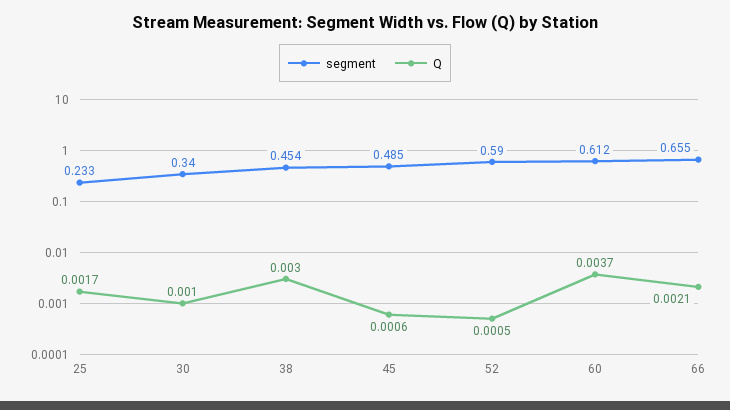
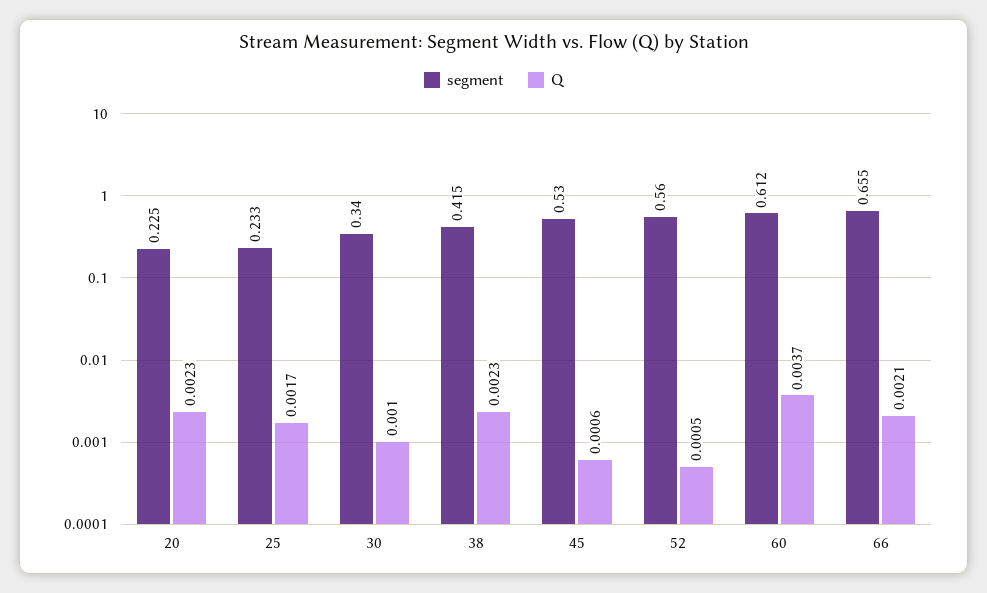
  {
    "segment": {
      "25": 0.233,
      "30": 0.34,
-     "38": 0.454,
+     "38": 0.415,
-     "45": 0.485,
+     "45": 0.53,
-     "52": 0.59,
+     "52": 0.56,
      "60": 0.612,
-     "66": 0.655
+     "66": 0.655,
+     "20": 0.225
    },
    "Q": {
      "25": 0.0017,
      "30": 0.001,
-     "38": 0.003,
+     "38": 0.0023,
      "45": 0.0006,
      "52": 0.0005,
      "60": 0.0037,
-     "66": 0.0021
+     "66": 0.0021,
+     "20": 0.0023
    }
  }

